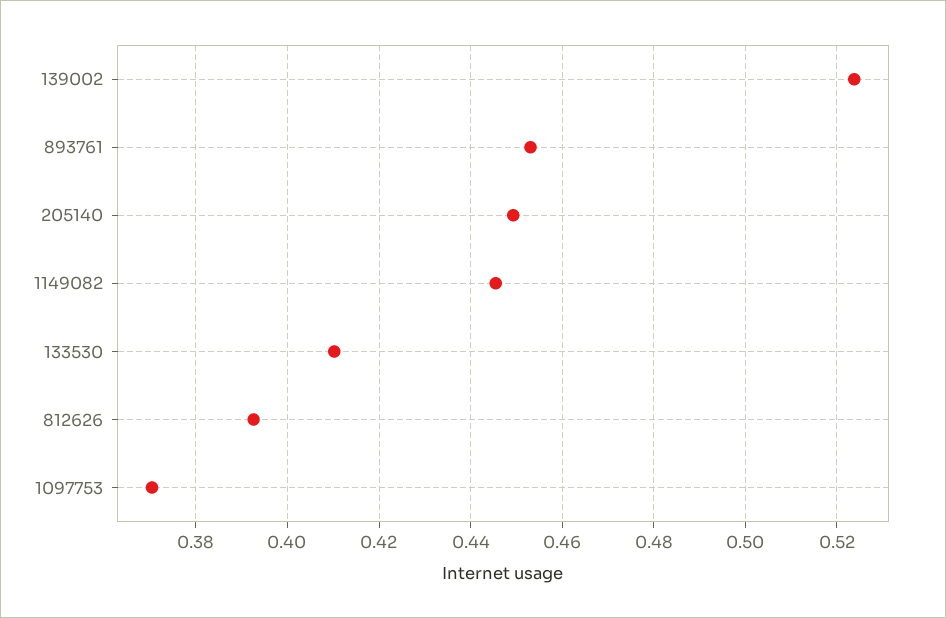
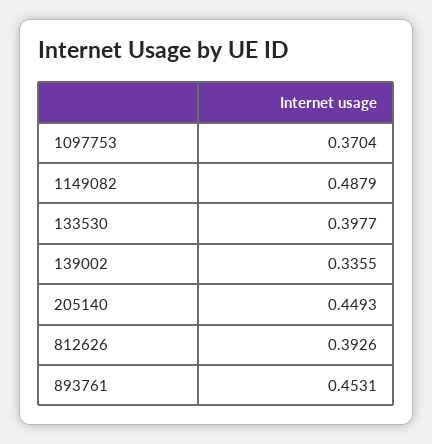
  {
-   "139002": 0.524,
+   "139002": 0.3355,
    "893761": 0.4531,
    "205140": 0.4493,
-   "1149082": 0.446,
+   "1149082": 0.4879,
-   "133530": 0.41,
+   "133530": 0.3977,
    "812626": 0.3926,
    "1097753": 0.3704
  }

